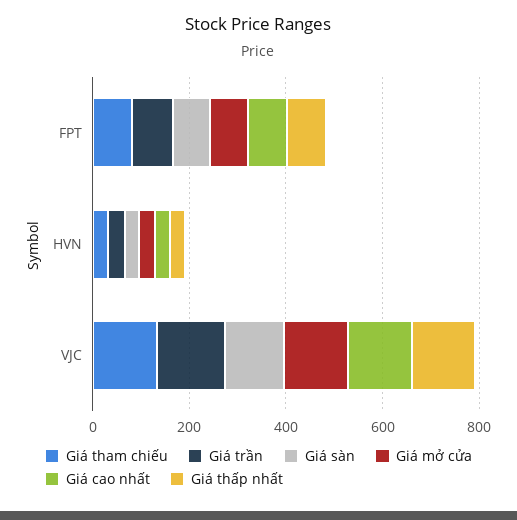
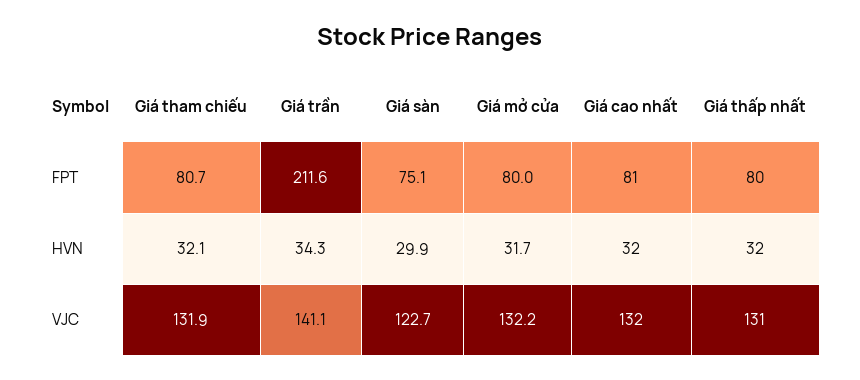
  {
    "Giá tham chiếu": {
      "FPT": 80.7,
      "HVN": 32.1,
      "VJC": 131.9
    },
    "Giá trần": {
-     "FPT": 100,
+     "FPT": 211.6,
      "HVN": 34.3,
      "VJC": 141.1
    },
    "Giá sàn": {
      "FPT": 75.1,
      "HVN": 29.9,
      "VJC": 122.7
    },
    "Giá mở cửa": {
      "FPT": 80,
      "HVN": 31.7,
      "VJC": 132.2
    },
    "Giá cao nhất": {
      "FPT": 81,
      "HVN": 32,
      "VJC": 132
    },
    "Giá thấp nhất": {
      "FPT": 80,
      "HVN": 32,
      "VJC": 131
    }
  }

